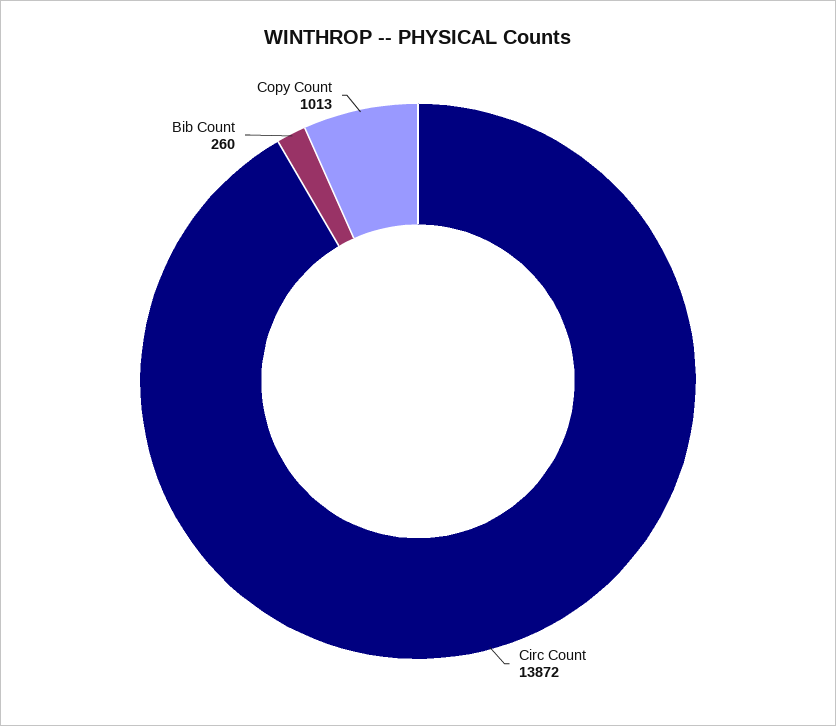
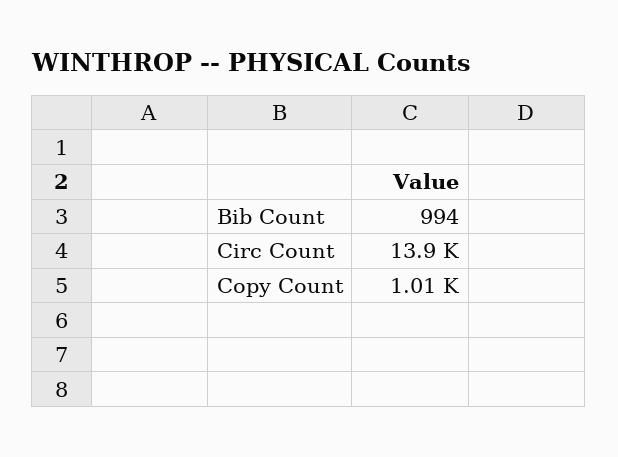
  {
    "Circ Count": 13872,
-   "Bib Count": 260,
+   "Bib Count": 994,
    "Copy Count": 1013
  }

